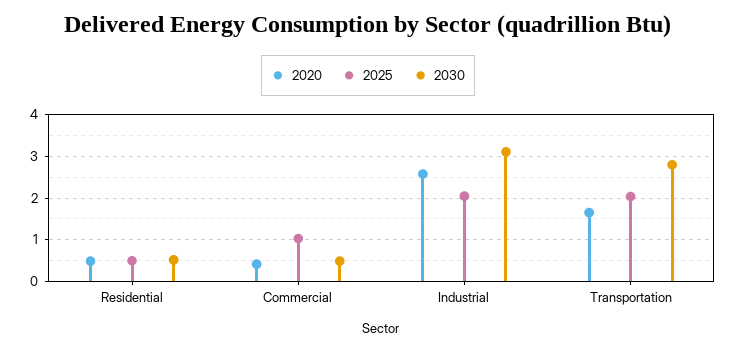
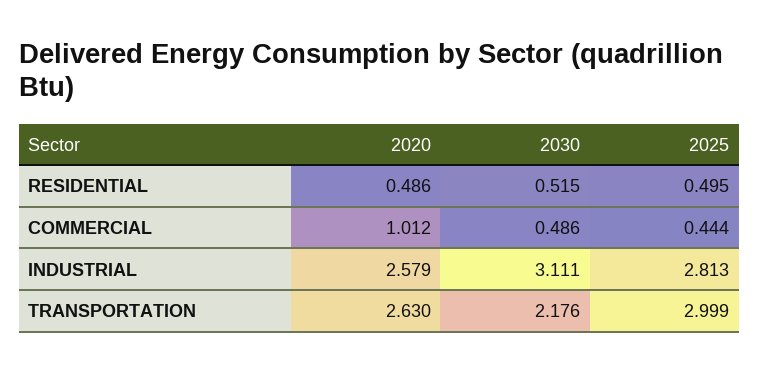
  {
    "2020": {
      "Residential": 0.486,
-     "Commercial": 0.4,
+     "Commercial": 1.012,
      "Industrial": 2.579,
-     "Transportation": 1.6
+     "Transportation": 2.63
    },
    "2025": {
      "Residential": 0.495,
-     "Commercial": 1,
+     "Commercial": 0.444,
-     "Industrial": 2,
+     "Industrial": 2.813,
-     "Transportation": 2
+     "Transportation": 2.999
    },
    "2030": {
      "Residential": 0.515,
      "Commercial": 0.486,
      "Industrial": 3.111,
-     "Transportation": 2.8
+     "Transportation": 2.176
    }
  }

